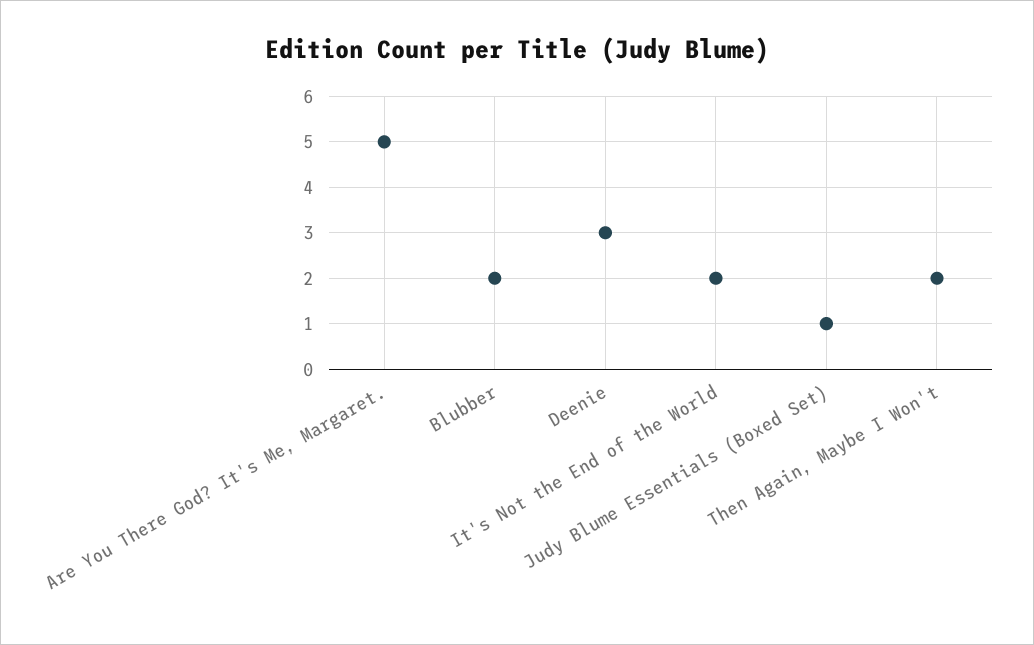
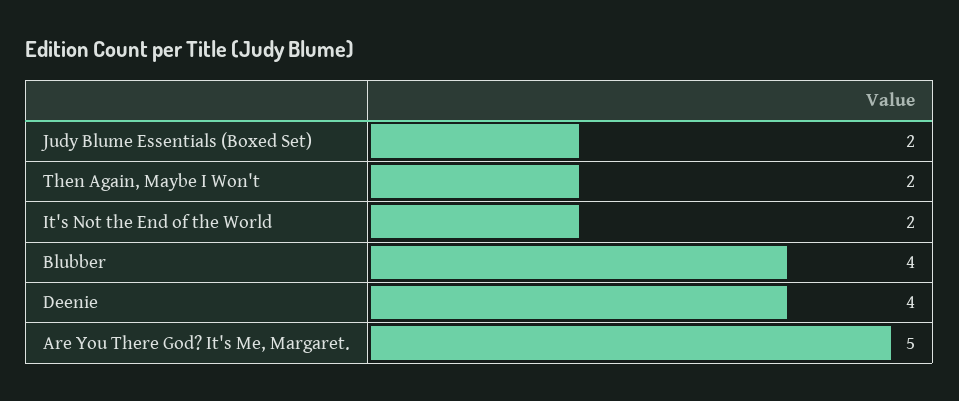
  {
    "Are You There God? It's Me, Margaret.": 5,
-   "Blubber": 2,
+   "Blubber": 4,
-   "Deenie": 3,
+   "Deenie": 4,
    "It's Not the End of the World": 2,
-   "Judy Blume Essentials (Boxed Set)": 1,
+   "Judy Blume Essentials (Boxed Set)": 2,
    "Then Again, Maybe I Won't": 2
  }

